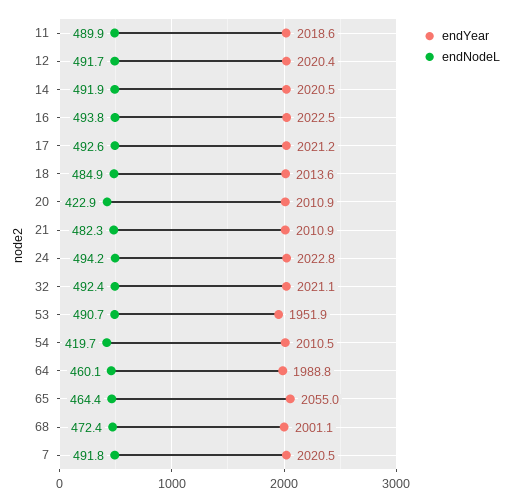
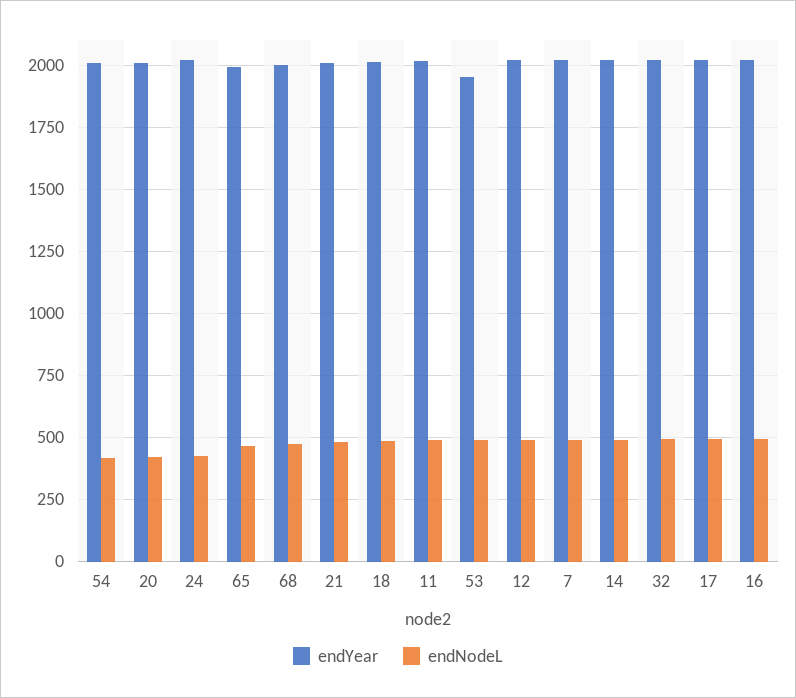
  {
    "endYear": {
      "11": 2018.6,
      "12": 2020.4,
      "14": 2020.5,
      "16": 2022.5,
      "17": 2021.2,
      "18": 2013.6,
      "20": 2010.9,
      "21": 2010.9,
      "24": 2022.8,
      "32": 2021.1,
      "53": 1951.9,
      "54": 2010.5,
-     "64": 1988.8,
-     "65": 2055,
+     "65": 2000,
      "68": 2001.1,
      "7": 2020.5
    },
    "endNodeL": {
      "11": 489.9,
      "12": 491.7,
      "14": 491.9,
      "16": 493.8,
      "17": 492.6,
      "18": 484.9,
      "20": 422.9,
      "21": 482.3,
-     "24": 494.2,
+     "24": 425,
      "32": 492.4,
      "53": 490.7,
      "54": 419.7,
-     "64": 460.1,
      "65": 464.4,
      "68": 472.4,
      "7": 491.8
    }
  }

